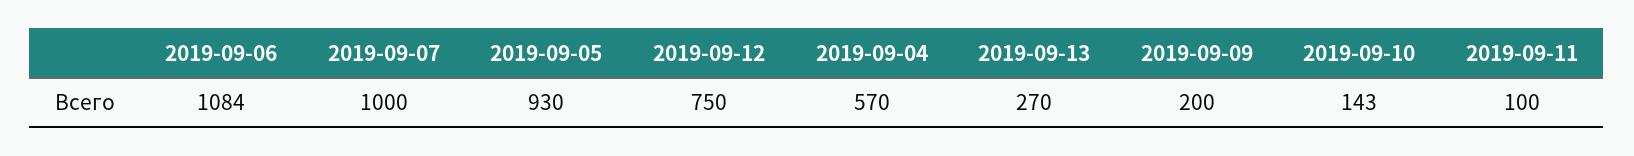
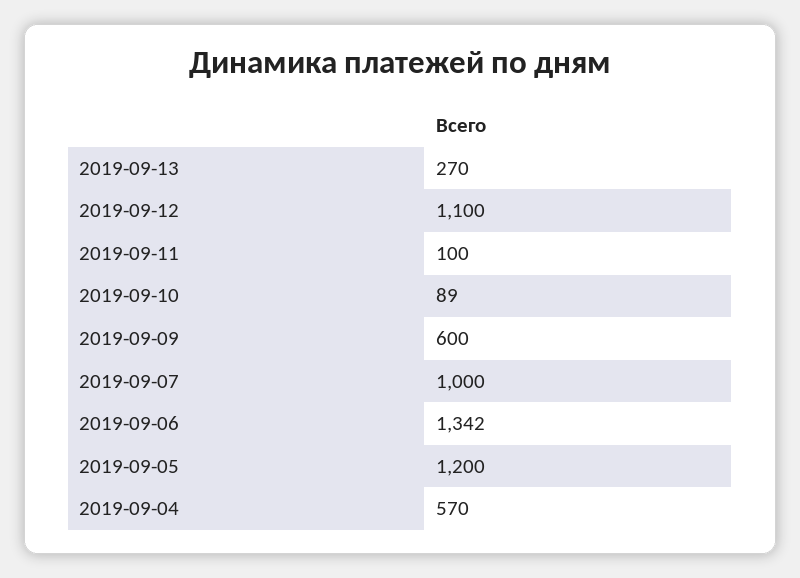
  {
-   "2019-09-06": 1084,
+   "2019-09-06": 1342,
    "2019-09-07": 1000,
-   "2019-09-05": 930,
+   "2019-09-05": 1200,
-   "2019-09-12": 750,
+   "2019-09-12": 1100,
    "2019-09-04": 570,
    "2019-09-13": 270,
-   "2019-09-09": 200,
+   "2019-09-09": 600,
-   "2019-09-10": 143,
+   "2019-09-10": 89,
    "2019-09-11": 100
  }

